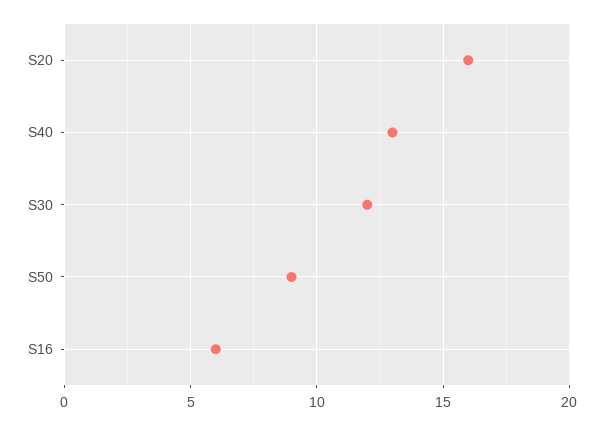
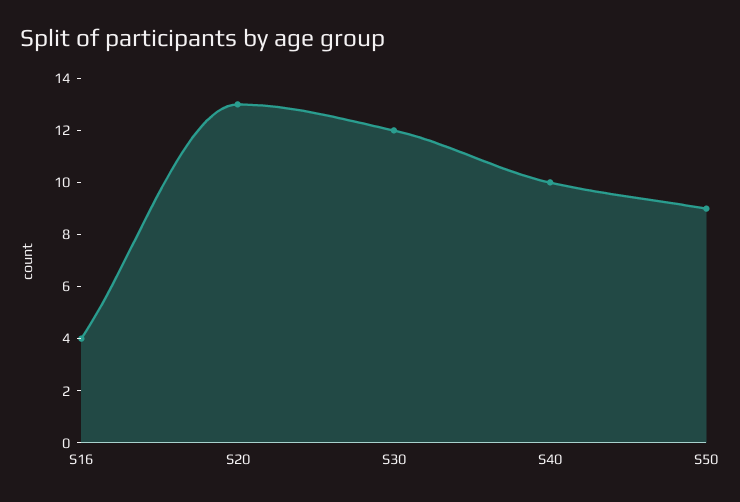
  {
-   "S20": 16,
+   "S20": 13,
-   "S40": 13,
+   "S40": 10,
    "S30": 12,
    "S50": 9,
-   "S16": 6
+   "S16": 4
  }

